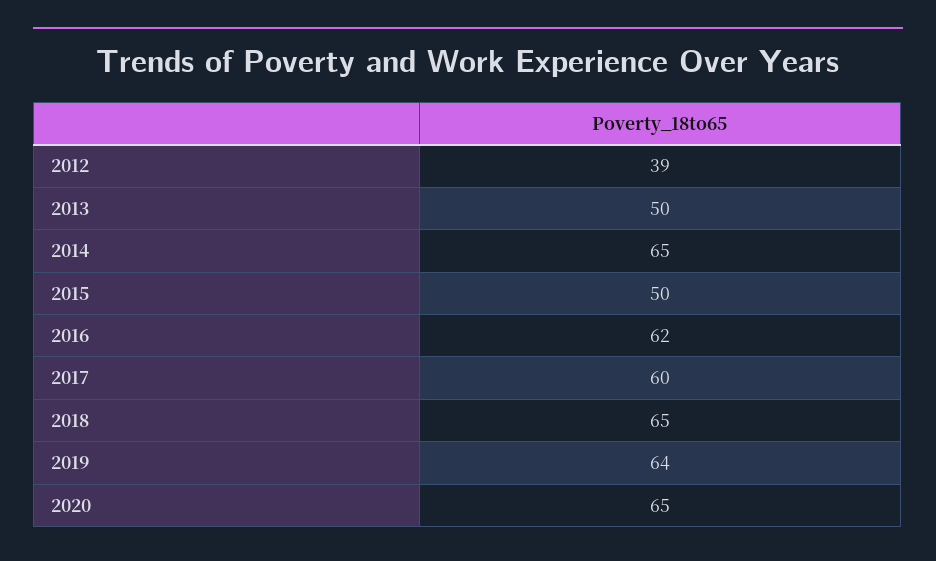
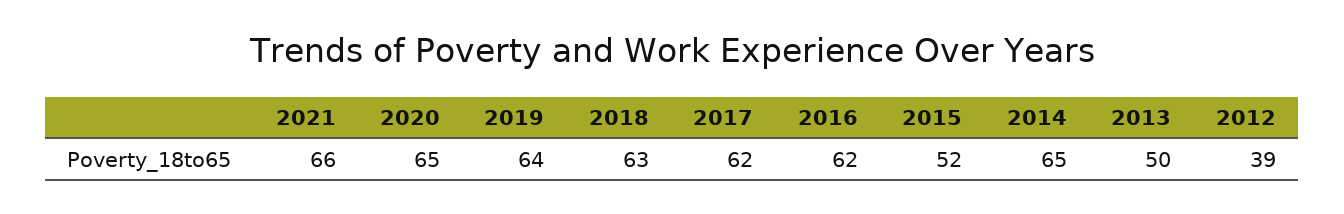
  {
    "2012": 39,
    "2013": 50,
    "2014": 65,
-   "2015": 50,
+   "2015": 52,
    "2016": 62,
-   "2017": 60,
+   "2017": 62,
-   "2018": 65,
+   "2018": 63,
    "2019": 64,
-   "2020": 65
+   "2020": 65,
+   "2021": 66
  }

